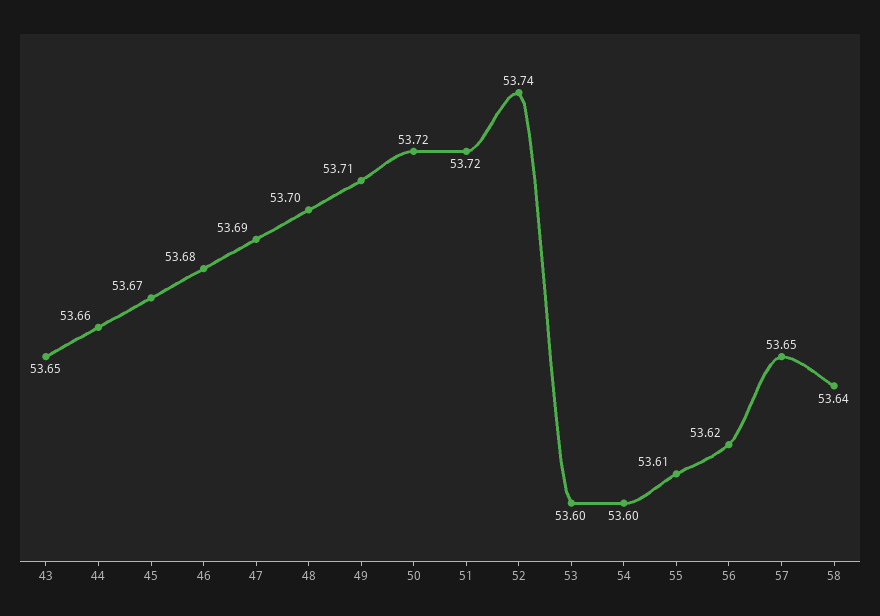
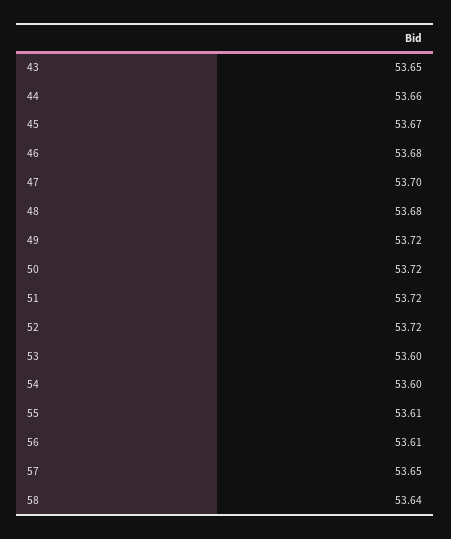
  {
    "43": 53.65,
    "44": 53.66,
    "45": 53.67,
    "46": 53.68,
-   "47": 53.69,
+   "47": 53.7,
-   "48": 53.7,
+   "48": 53.68,
-   "49": 53.71,
+   "49": 53.72,
    "50": 53.72,
    "51": 53.72,
-   "52": 53.74,
+   "52": 53.72,
    "53": 53.6,
    "54": 53.6,
    "55": 53.61,
-   "56": 53.62,
+   "56": 53.61,
    "57": 53.65,
    "58": 53.64
  }

